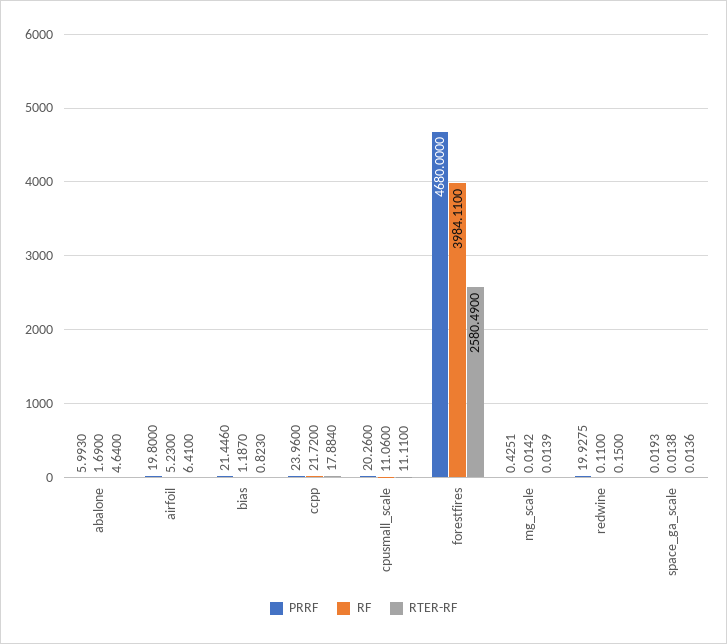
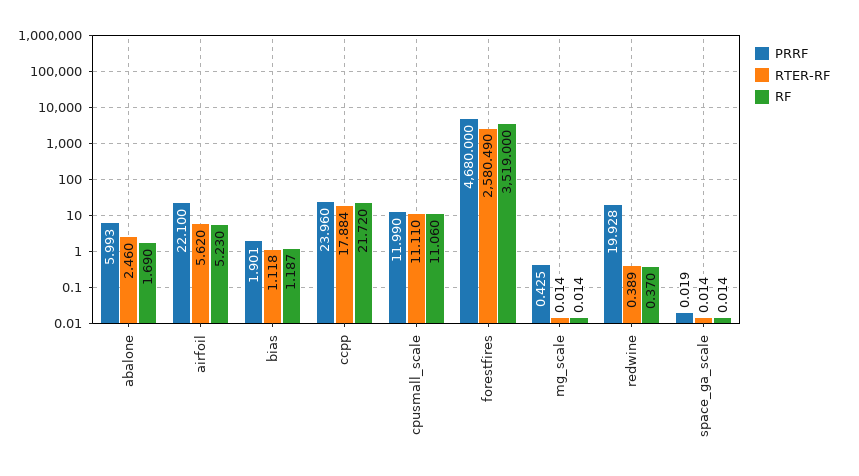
  {
    "PRRF": {
      "abalone": 5.993,
-     "airfoil": 19.8,
+     "airfoil": 22.1,
-     "bias": 21.446,
+     "bias": 1.901,
      "ccpp": 23.96,
-     "cpusmall_scale": 20.26,
+     "cpusmall_scale": 11.99,
      "forestfires": 4680,
      "mg_scale": 0.4251,
      "redwine": 19.9275,
      "space_ga_scale": 0.0193
    },
    "RF": {
      "abalone": 1.69,
      "airfoil": 5.23,
      "bias": 1.187,
      "ccpp": 21.72,
      "cpusmall_scale": 11.06,
-     "forestfires": 3984.11,
+     "forestfires": 3519,
      "mg_scale": 0.0142,
-     "redwine": 0.11,
+     "redwine": 0.37,
      "space_ga_scale": 0.0138
    },
    "RTER-RF": {
-     "abalone": 4.64,
+     "abalone": 2.46,
-     "airfoil": 6.41,
+     "airfoil": 5.62,
-     "bias": 0.823,
+     "bias": 1.118,
      "ccpp": 17.884,
      "cpusmall_scale": 11.11,
      "forestfires": 2580.49,
      "mg_scale": 0.0139,
-     "redwine": 0.15,
+     "redwine": 0.389,
      "space_ga_scale": 0.0136
    }
  }

